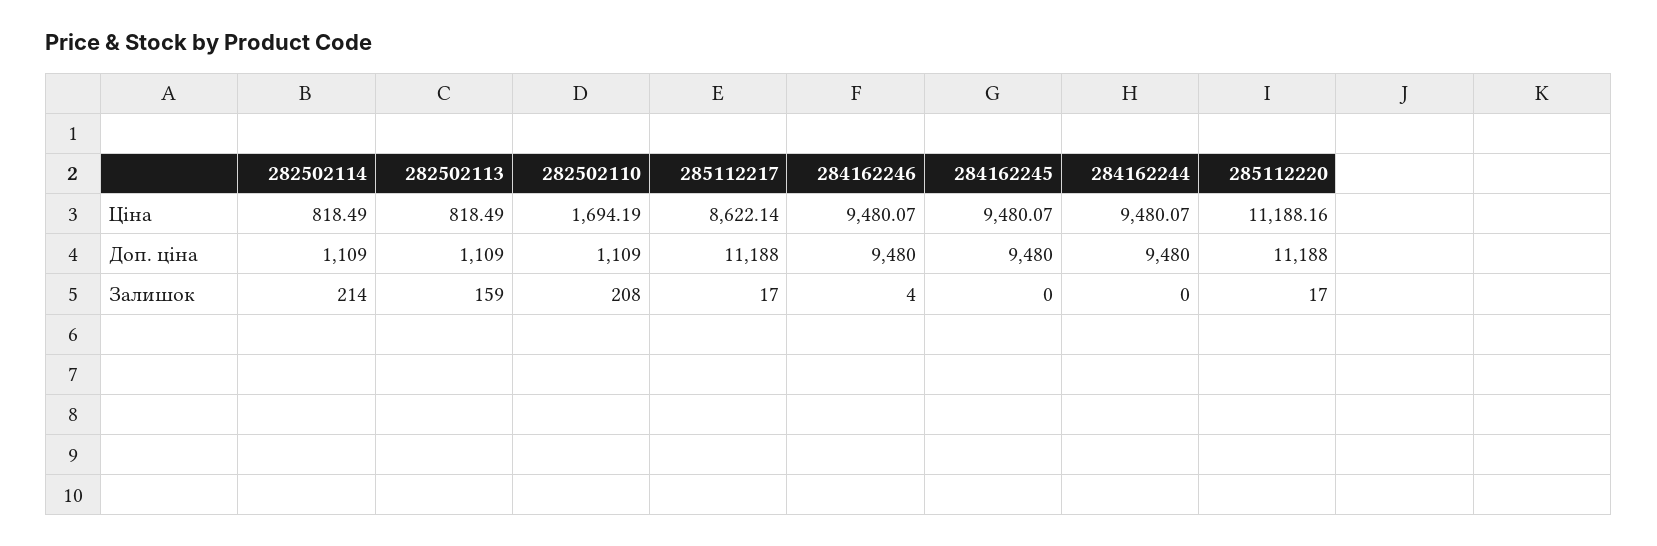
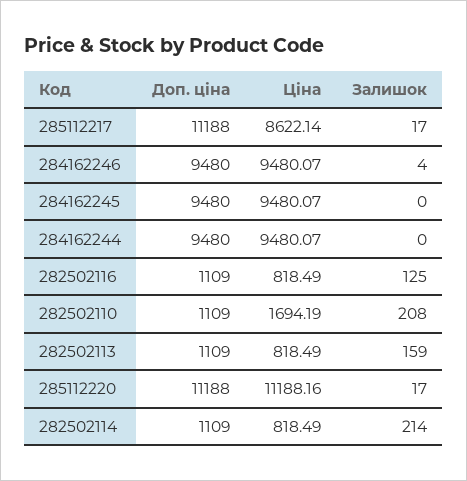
  {
    "282502114": {
      "Ціна": 818.49,
      "Доп. ціна": 1109,
      "Залишок": 214
    },
    "282502113": {
      "Ціна": 818.49,
      "Доп. ціна": 1109,
      "Залишок": 159
    },
    "282502110": {
      "Ціна": 1694.19,
      "Доп. ціна": 1109,
      "Залишок": 208
    },
    "285112217": {
      "Ціна": 8622.14,
      "Доп. ціна": 11188,
      "Залишок": 17
    },
    "284162246": {
      "Ціна": 9480.07,
      "Доп. ціна": 9480,
      "Залишок": 4
    },
    "284162245": {
      "Ціна": 9480.07,
      "Доп. ціна": 9480,
      "Залишок": 0
    },
    "284162244": {
      "Ціна": 9480.07,
      "Доп. ціна": 9480,
      "Залишок": 0
    },
    "285112220": {
      "Ціна": 11188.16,
      "Доп. ціна": 11188,
      "Залишок": 17
-   }
+   },
+   "282502116": {
+     "Доп. ціна": 1109,
+     "Ціна": 818.49,
+     "Залишок": 125
+   }
  }

